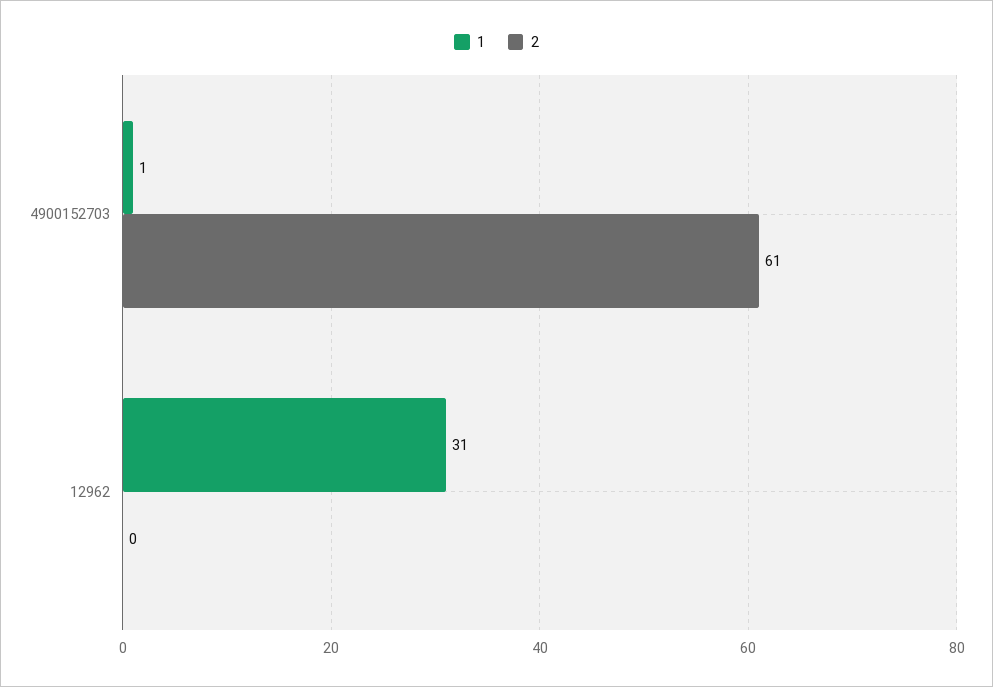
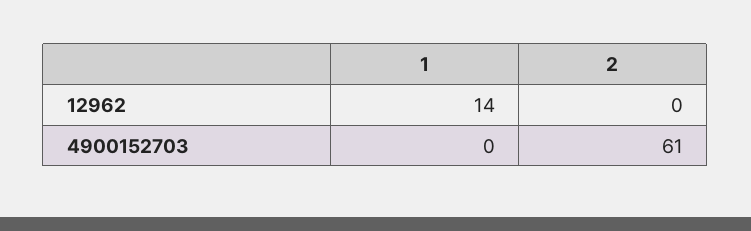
  {
    "1": {
-     "4900152703": 1,
+     "4900152703": 0,
-     "12962": 31
+     "12962": 14
    },
    "2": {
      "4900152703": 61,
      "12962": 0
    }
  }

